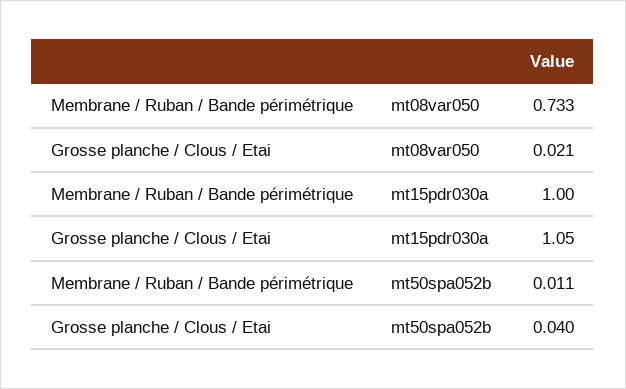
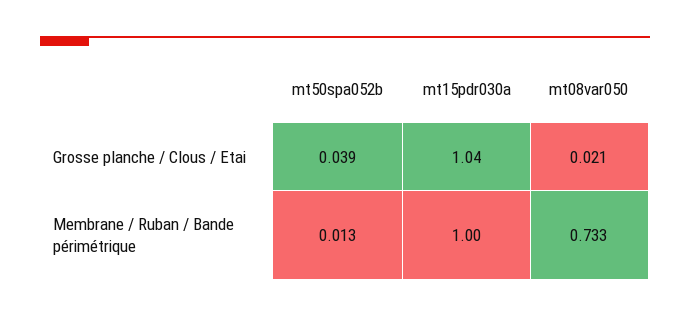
  {
    "Membrane / Ruban / Bande périmétrique": {
      "mt08var050": 0.733,
      "mt15pdr030a": 1,
-     "mt50spa052b": 0.011
+     "mt50spa052b": 0.013
    },
    "Grosse planche / Clous / Etai": {
      "mt08var050": 0.021,
-     "mt15pdr030a": 1.05,
+     "mt15pdr030a": 1.04,
-     "mt50spa052b": 0.04
+     "mt50spa052b": 0.039
    }
  }

